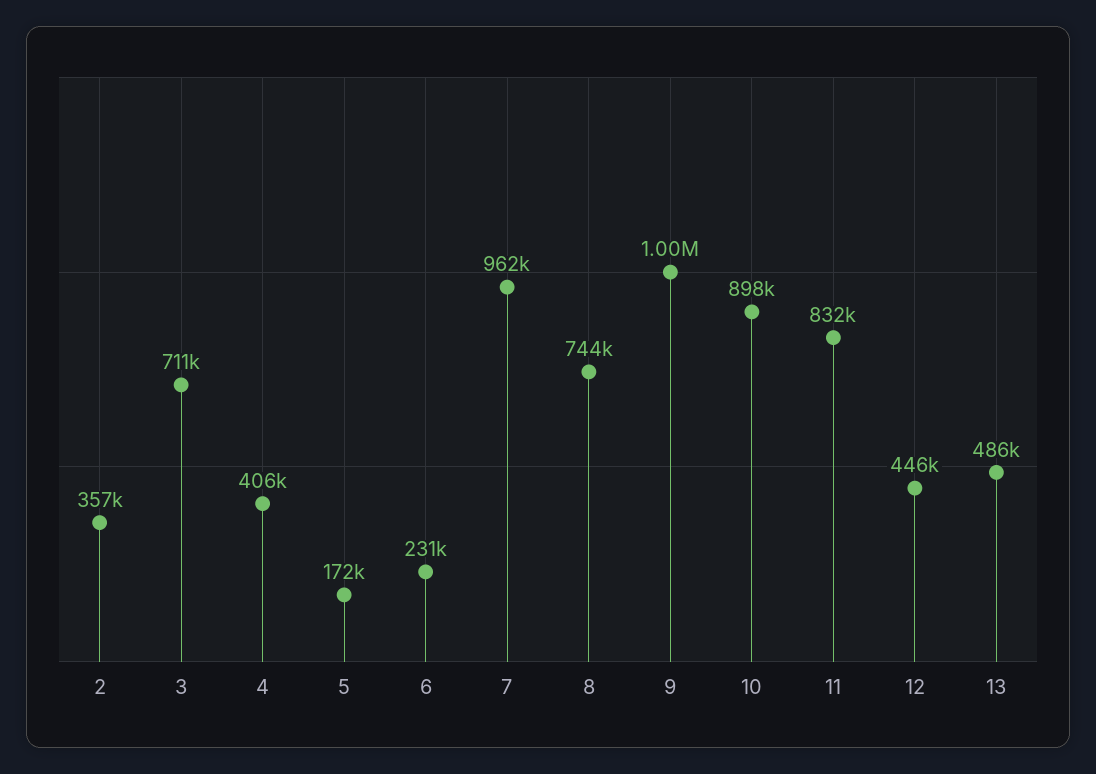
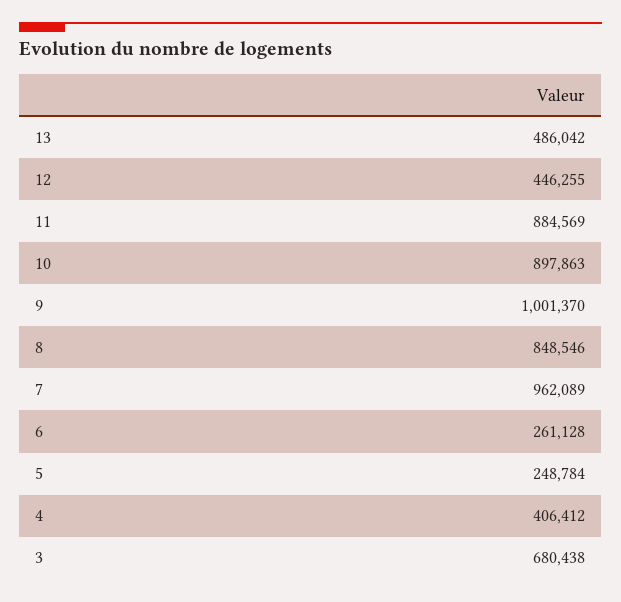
  {
-   "2": 357000,
-   "3": 711000,
+   "3": 680438,
    "4": 406412,
-   "5": 172000,
+   "5": 248784,
-   "6": 231000,
+   "6": 261128,
    "7": 962089,
-   "8": 744000,
+   "8": 848546,
    "9": 1001370,
    "10": 897863,
-   "11": 832000,
+   "11": 884569,
    "12": 446255,
    "13": 486042
  }

